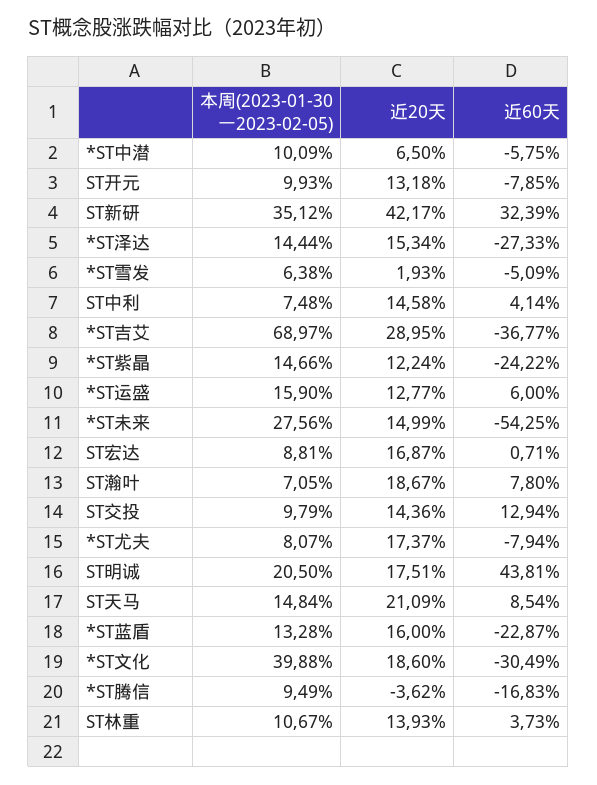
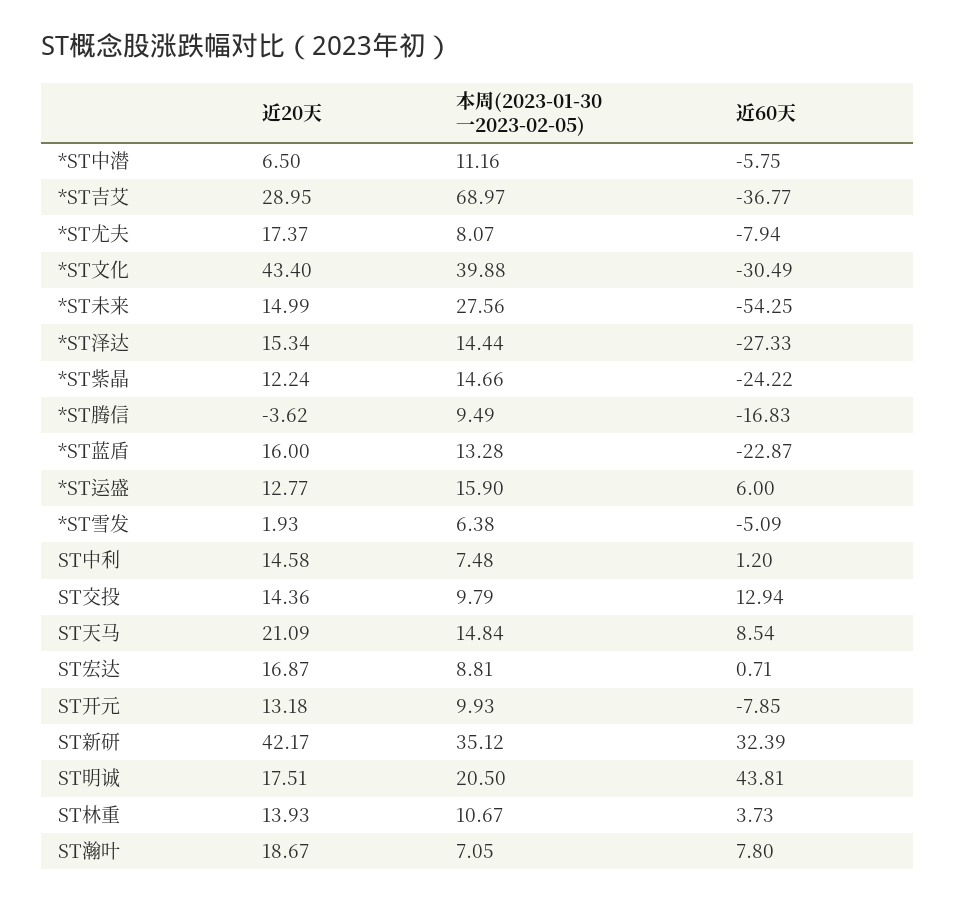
  {
    "本周(2023-01-30一2023-02-05)": {
-     "*ST中潜": 10.09,
+     "*ST中潜": 11.16,
      "ST开元": 9.93,
      "ST新研": 35.12,
      "*ST泽达": 14.44,
      "*ST雪发": 6.38,
      "ST中利": 7.48,
      "*ST吉艾": 68.97,
      "*ST紫晶": 14.66,
      "*ST运盛": 15.9,
      "*ST未来": 27.56,
      "ST宏达": 8.81,
      "ST瀚叶": 7.05,
      "ST交投": 9.79,
      "*ST尤夫": 8.07,
      "ST明诚": 20.5,
      "ST天马": 14.84,
      "*ST蓝盾": 13.28,
      "*ST文化": 39.88,
      "*ST腾信": 9.49,
      "ST林重": 10.67
    },
    "近20天": {
      "*ST中潜": 6.5,
      "ST开元": 13.18,
      "ST新研": 42.17,
      "*ST泽达": 15.34,
      "*ST雪发": 1.93,
      "ST中利": 14.58,
      "*ST吉艾": 28.95,
      "*ST紫晶": 12.24,
      "*ST运盛": 12.77,
      "*ST未来": 14.99,
      "ST宏达": 16.87,
      "ST瀚叶": 18.67,
      "ST交投": 14.36,
      "*ST尤夫": 17.37,
      "ST明诚": 17.51,
      "ST天马": 21.09,
      "*ST蓝盾": 16,
-     "*ST文化": 18.6,
+     "*ST文化": 43.4,
      "*ST腾信": -3.62,
      "ST林重": 13.93
    },
    "近60天": {
      "*ST中潜": -5.75,
      "ST开元": -7.85,
      "ST新研": 32.39,
      "*ST泽达": -27.33,
      "*ST雪发": -5.09,
-     "ST中利": 4.14,
+     "ST中利": 1.2,
      "*ST吉艾": -36.77,
      "*ST紫晶": -24.22,
      "*ST运盛": 6,
      "*ST未来": -54.25,
      "ST宏达": 0.71,
      "ST瀚叶": 7.8,
      "ST交投": 12.94,
      "*ST尤夫": -7.94,
      "ST明诚": 43.81,
      "ST天马": 8.54,
      "*ST蓝盾": -22.87,
      "*ST文化": -30.49,
      "*ST腾信": -16.83,
      "ST林重": 3.73
    }
  }

